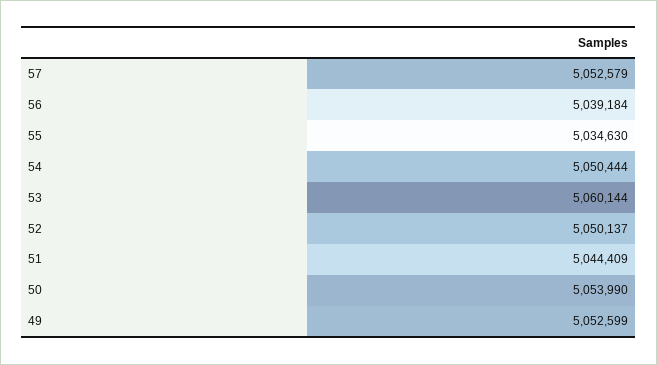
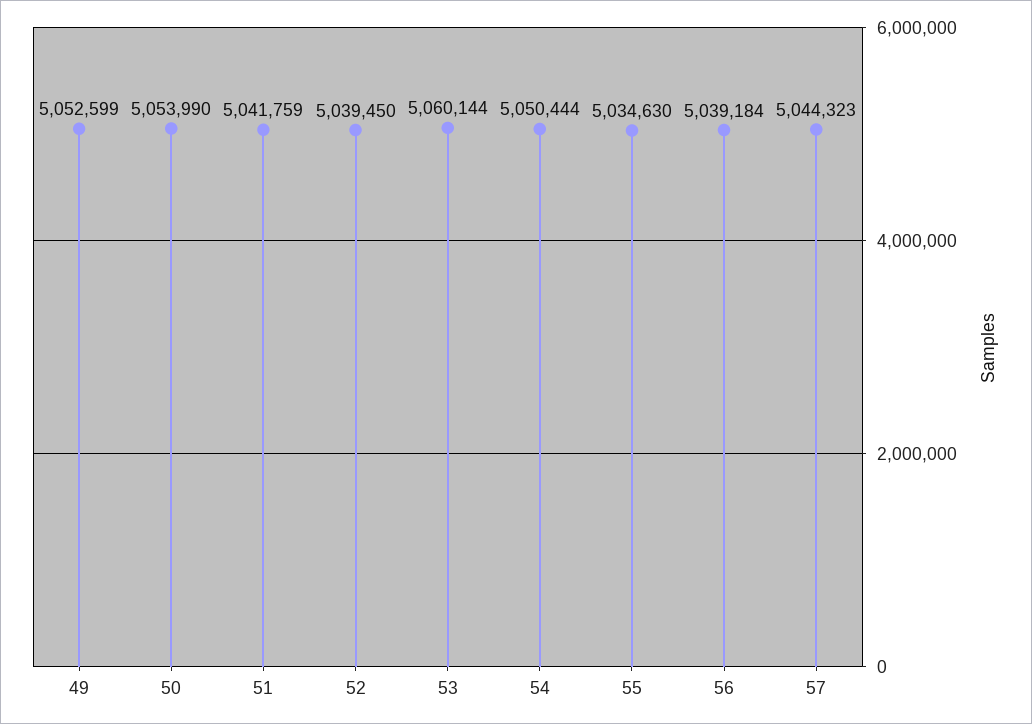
  {
-   "57": 5052579,
+   "57": 5044323,
    "56": 5039184,
    "55": 5034630,
    "54": 5050444,
    "53": 5060144,
-   "52": 5050137,
+   "52": 5039450,
-   "51": 5044409,
+   "51": 5041759,
    "50": 5053990,
    "49": 5052599
  }

